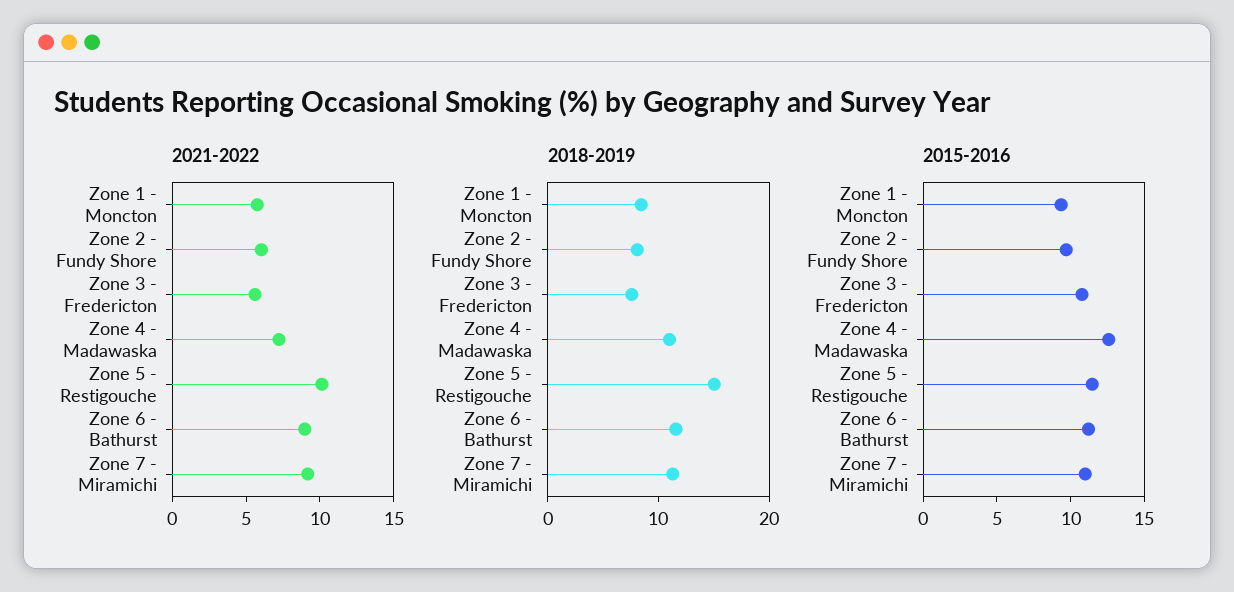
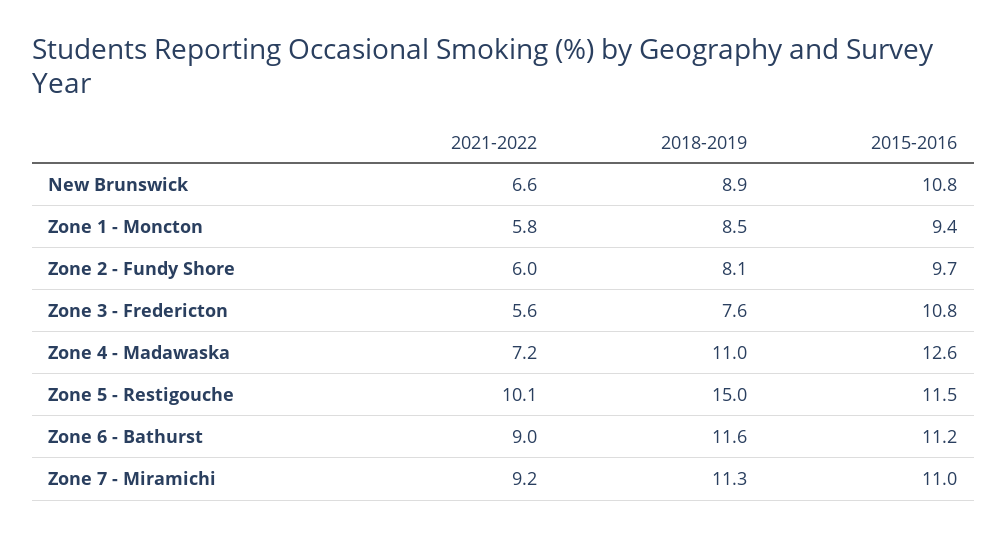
  {
    "2021-2022": {
      "Zone 1 - Moncton": 5.8,
      "Zone 2 - Fundy Shore": 6,
      "Zone 3 - Fredericton": 5.6,
      "Zone 4 - Madawaska": 7.2,
      "Zone 5 - Restigouche": 10.1,
      "Zone 6 - Bathurst": 9,
-     "Zone 7 - Miramichi": 9.2
+     "Zone 7 - Miramichi": 9.2,
+     "New Brunswick": 6.6
    },
    "2018-2019": {
      "Zone 1 - Moncton": 8.5,
      "Zone 2 - Fundy Shore": 8.1,
      "Zone 3 - Fredericton": 7.6,
      "Zone 4 - Madawaska": 11,
      "Zone 5 - Restigouche": 15,
      "Zone 6 - Bathurst": 11.6,
-     "Zone 7 - Miramichi": 11.3
+     "Zone 7 - Miramichi": 11.3,
+     "New Brunswick": 8.9
    },
    "2015-2016": {
      "Zone 1 - Moncton": 9.4,
      "Zone 2 - Fundy Shore": 9.7,
      "Zone 3 - Fredericton": 10.8,
      "Zone 4 - Madawaska": 12.6,
      "Zone 5 - Restigouche": 11.5,
      "Zone 6 - Bathurst": 11.2,
-     "Zone 7 - Miramichi": 11
+     "Zone 7 - Miramichi": 11,
+     "New Brunswick": 10.8
    }
  }

